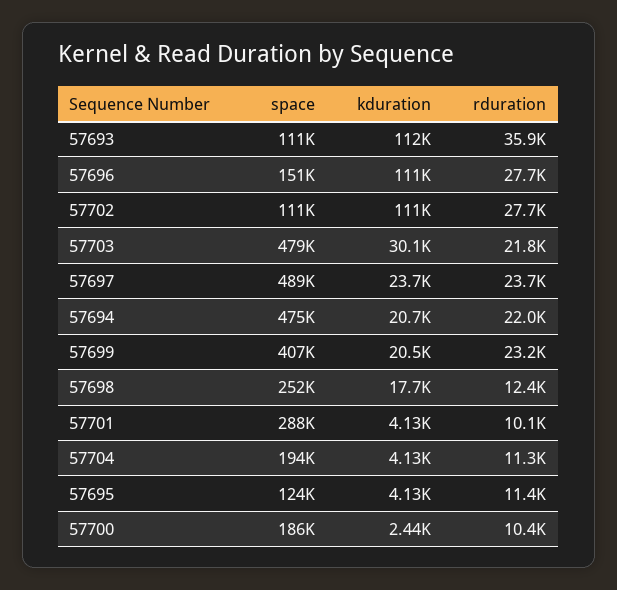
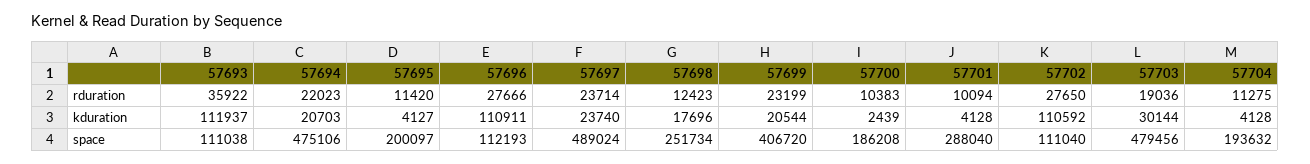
  {
    "space": {
      "57693": 111038,
-     "57696": 151000,
+     "57696": 112193,
      "57702": 111040,
      "57703": 479456,
      "57697": 489024,
      "57694": 475106,
      "57699": 406720,
      "57698": 251734,
      "57701": 288040,
      "57704": 193632,
-     "57695": 124000,
+     "57695": 200097,
      "57700": 186208
    },
    "kduration": {
      "57693": 111937,
      "57696": 110911,
      "57702": 110592,
      "57703": 30144,
      "57697": 23740,
      "57694": 20703,
      "57699": 20544,
      "57698": 17696,
      "57701": 4128,
      "57704": 4128,
      "57695": 4127,
      "57700": 2439
    },
    "rduration": {
      "57693": 35922,
      "57696": 27666,
      "57702": 27650,
-     "57703": 21800,
+     "57703": 19036,
      "57697": 23714,
      "57694": 22023,
      "57699": 23199,
      "57698": 12423,
      "57701": 10094,
      "57704": 11275,
      "57695": 11420,
      "57700": 10383
    }
  }

